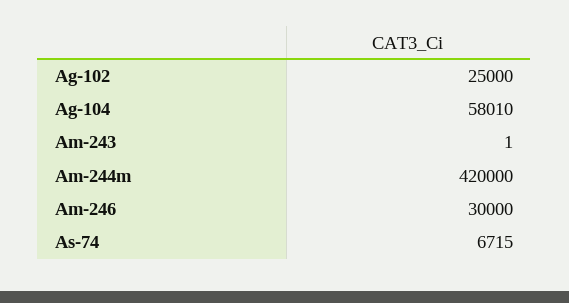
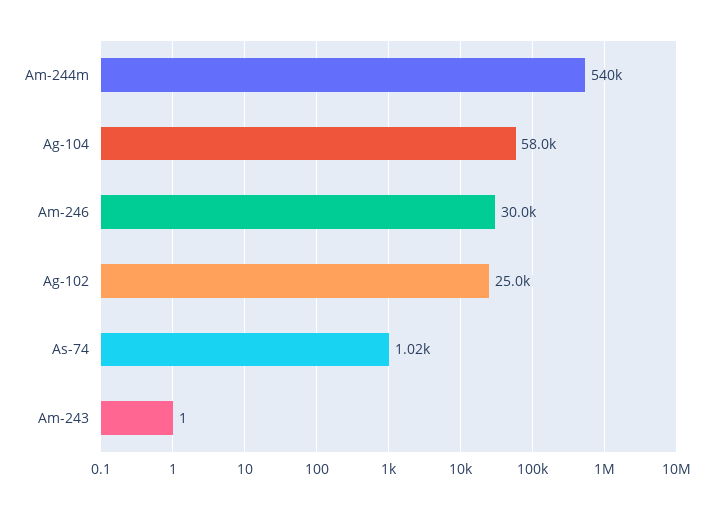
  {
    "Ag-102": 25000,
-   "Ag-104": 58010,
+   "Ag-104": 58000,
    "Am-243": 1,
-   "Am-244m": 420000,
+   "Am-244m": 540000,
    "Am-246": 30000,
-   "As-74": 6715
+   "As-74": 1020
  }

